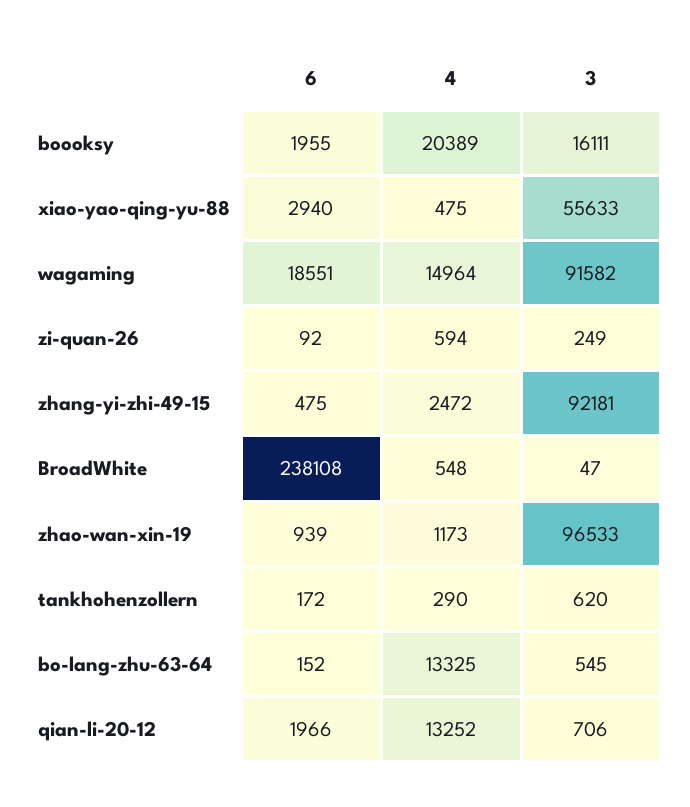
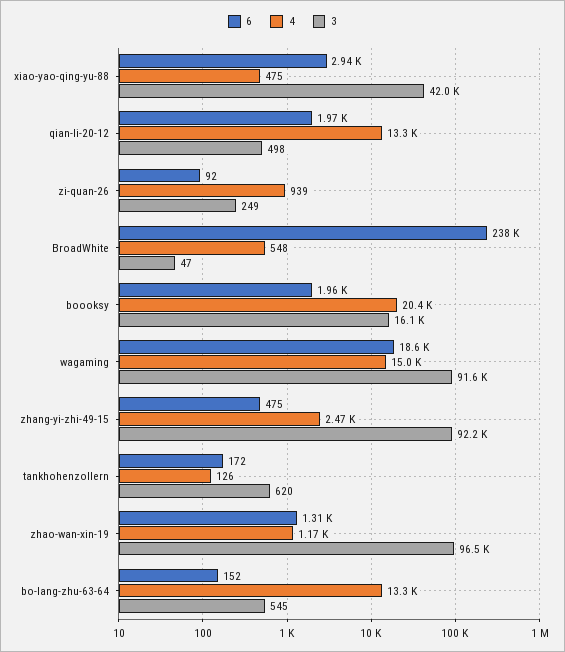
  {
    "6": {
      "boooksy": 1955,
      "xiao-yao-qing-yu-88": 2940,
      "wagaming": 18551,
      "zi-quan-26": 92,
      "zhang-yi-zhi-49-15": 475,
      "BroadWhite": 238108,
-     "zhao-wan-xin-19": 939,
+     "zhao-wan-xin-19": 1310,
      "tankhohenzollern": 172,
      "bo-lang-zhu-63-64": 152,
      "qian-li-20-12": 1966
    },
    "4": {
      "boooksy": 20389,
      "xiao-yao-qing-yu-88": 475,
      "wagaming": 14964,
-     "zi-quan-26": 594,
+     "zi-quan-26": 939,
      "zhang-yi-zhi-49-15": 2472,
      "BroadWhite": 548,
      "zhao-wan-xin-19": 1173,
-     "tankhohenzollern": 290,
+     "tankhohenzollern": 126,
      "bo-lang-zhu-63-64": 13325,
      "qian-li-20-12": 13252
    },
    "3": {
      "boooksy": 16111,
-     "xiao-yao-qing-yu-88": 55633,
+     "xiao-yao-qing-yu-88": 42000,
      "wagaming": 91582,
      "zi-quan-26": 249,
      "zhang-yi-zhi-49-15": 92181,
      "BroadWhite": 47,
      "zhao-wan-xin-19": 96533,
      "tankhohenzollern": 620,
      "bo-lang-zhu-63-64": 545,
-     "qian-li-20-12": 706
+     "qian-li-20-12": 498
    }
  }

